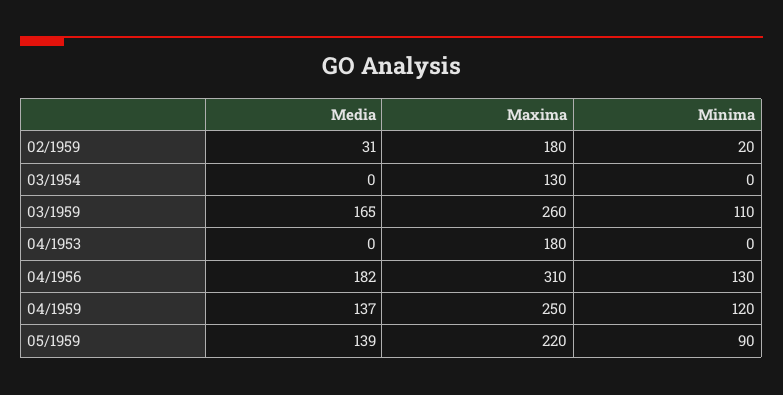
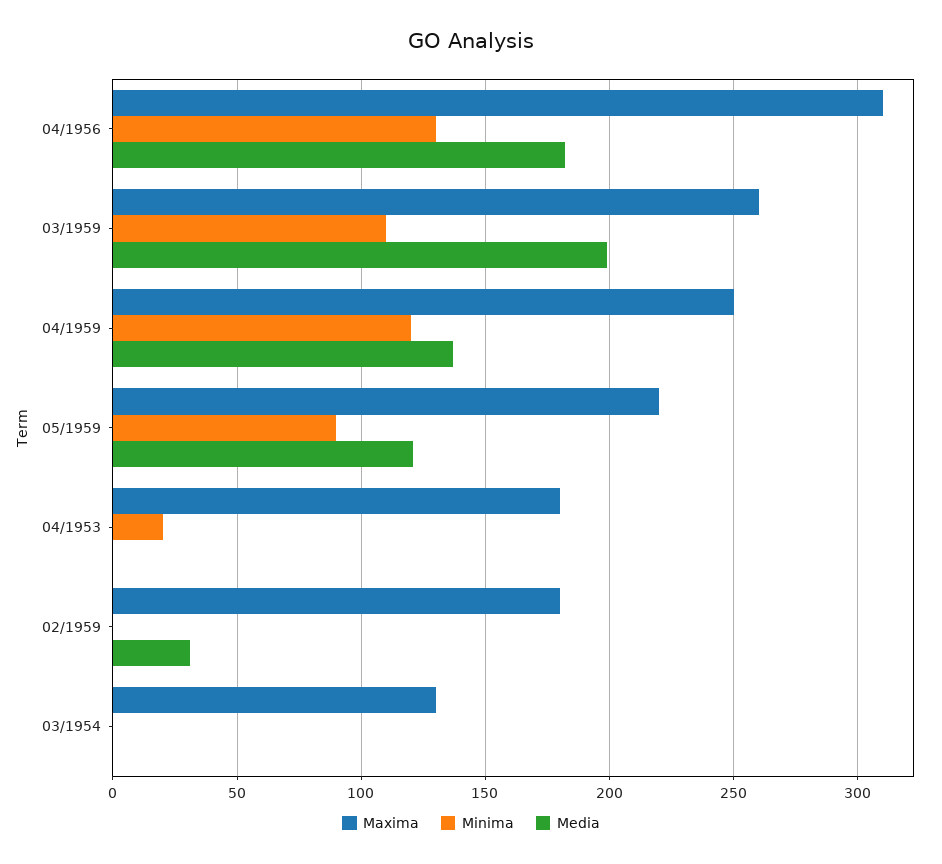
  {
    "Media": {
      "02/1959": 31,
      "03/1954": 0,
-     "03/1959": 165,
+     "03/1959": 200,
      "04/1953": 0,
      "04/1956": 182,
      "04/1959": 137,
-     "05/1959": 139
+     "05/1959": 120
    },
    "Maxima": {
      "02/1959": 180,
      "03/1954": 130,
      "03/1959": 260,
      "04/1953": 180,
      "04/1956": 310,
      "04/1959": 250,
      "05/1959": 220
    },
    "Minima": {
-     "02/1959": 20,
+     "02/1959": 0,
      "03/1954": 0,
      "03/1959": 110,
-     "04/1953": 0,
+     "04/1953": 20,
      "04/1956": 130,
      "04/1959": 120,
      "05/1959": 90
    }
  }

